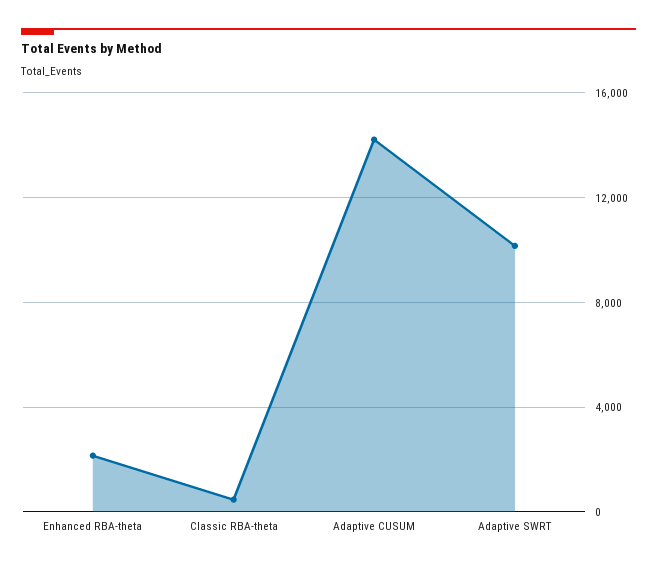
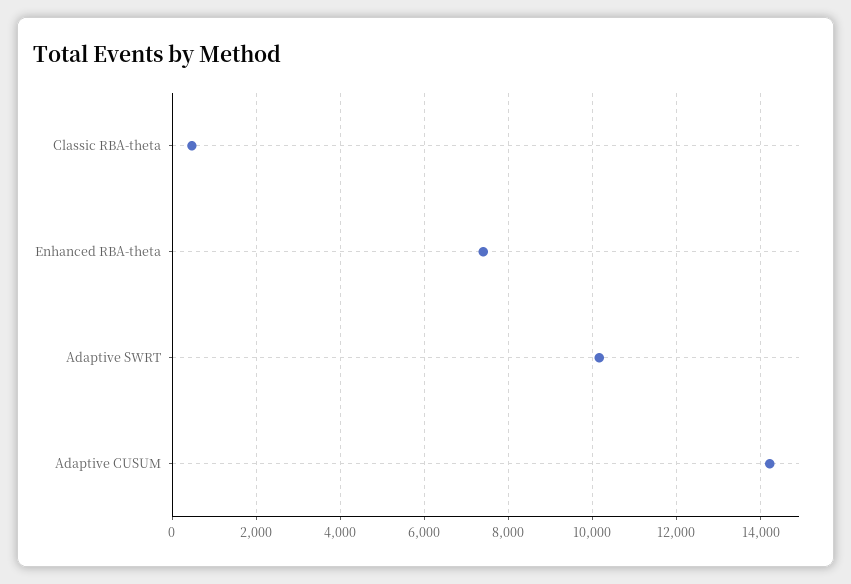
  {
-   "Enhanced RBA-theta": 2000,
+   "Enhanced RBA-theta": 7400,
    "Classic RBA-theta": 400,
    "Adaptive CUSUM": 14200,
    "Adaptive SWRT": 10200
  }

